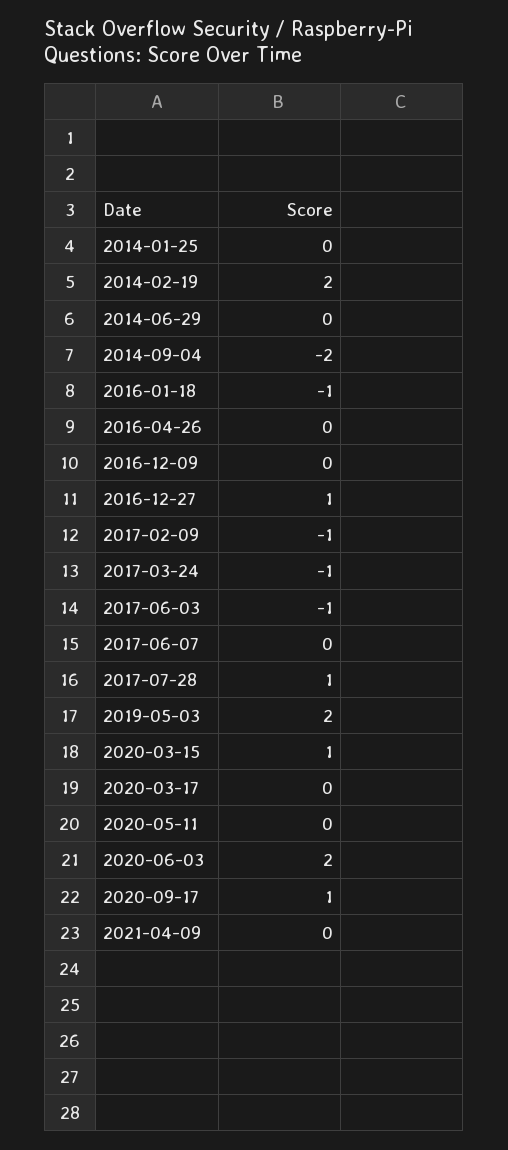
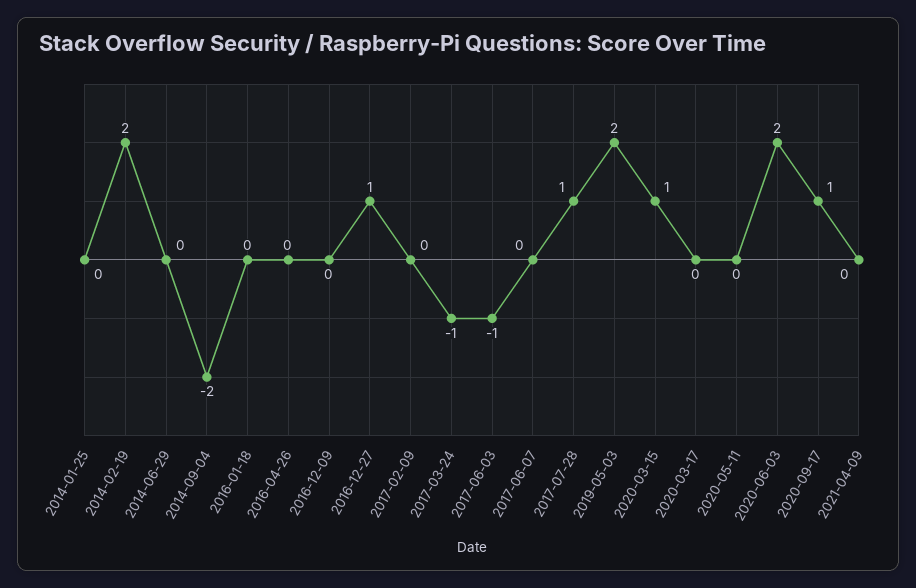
  {
    "2014-01-25": 0,
    "2014-02-19": 2,
    "2014-06-29": 0,
    "2014-09-04": -2,
-   "2016-01-18": -1,
+   "2016-01-18": 0,
    "2016-04-26": 0,
    "2016-12-09": 0,
    "2016-12-27": 1,
-   "2017-02-09": -1,
+   "2017-02-09": 0,
    "2017-03-24": -1,
    "2017-06-03": -1,
    "2017-06-07": 0,
    "2017-07-28": 1,
    "2019-05-03": 2,
    "2020-03-15": 1,
    "2020-03-17": 0,
    "2020-05-11": 0,
    "2020-06-03": 2,
    "2020-09-17": 1,
    "2021-04-09": 0
  }

